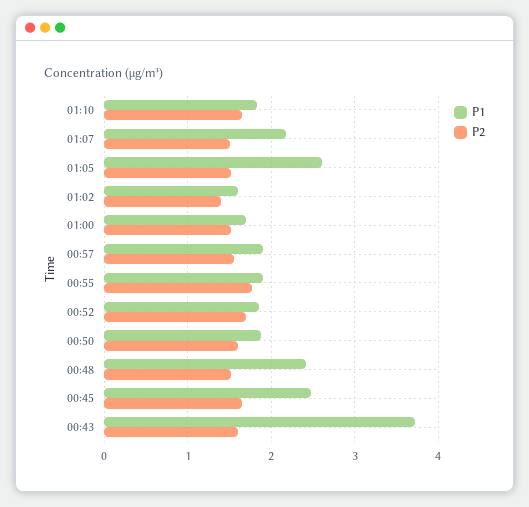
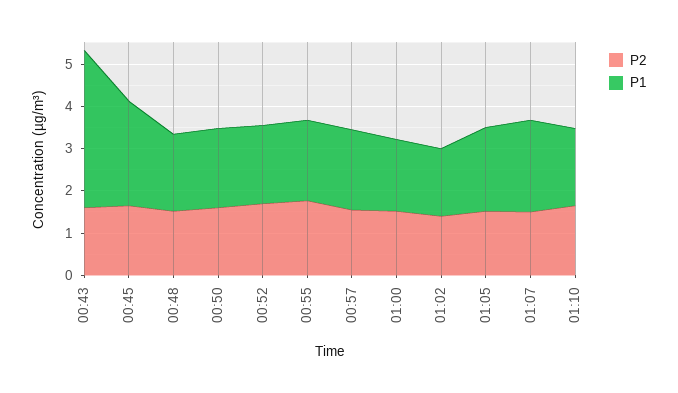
  {
    "P1": {
      "01:10": 1.8,
      "01:07": 2.2,
-     "01:05": 2.6,
+     "01:05": 2,
      "01:02": 1.6,
      "01:00": 1.7,
      "00:57": 1.9,
      "00:55": 1.9,
      "00:52": 1.9,
      "00:50": 1.9,
-     "00:48": 2.4,
+     "00:48": 1.8,
      "00:45": 2.5,
      "00:43": 3.7
    },
    "P2": {
      "01:10": 1.7,
      "01:07": 1.5,
      "01:05": 1.5,
      "01:02": 1.4,
      "01:00": 1.5,
      "00:57": 1.6,
      "00:55": 1.8,
      "00:52": 1.7,
      "00:50": 1.6,
      "00:48": 1.5,
      "00:45": 1.7,
      "00:43": 1.6
    }
  }

